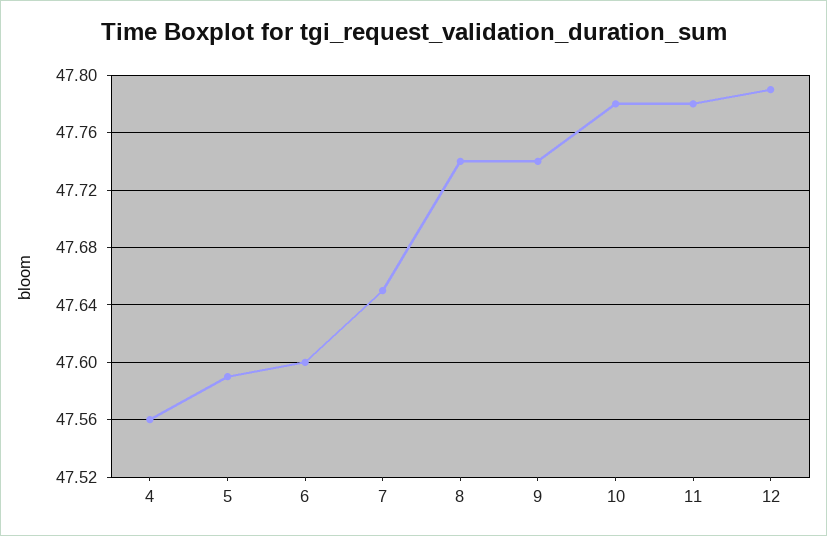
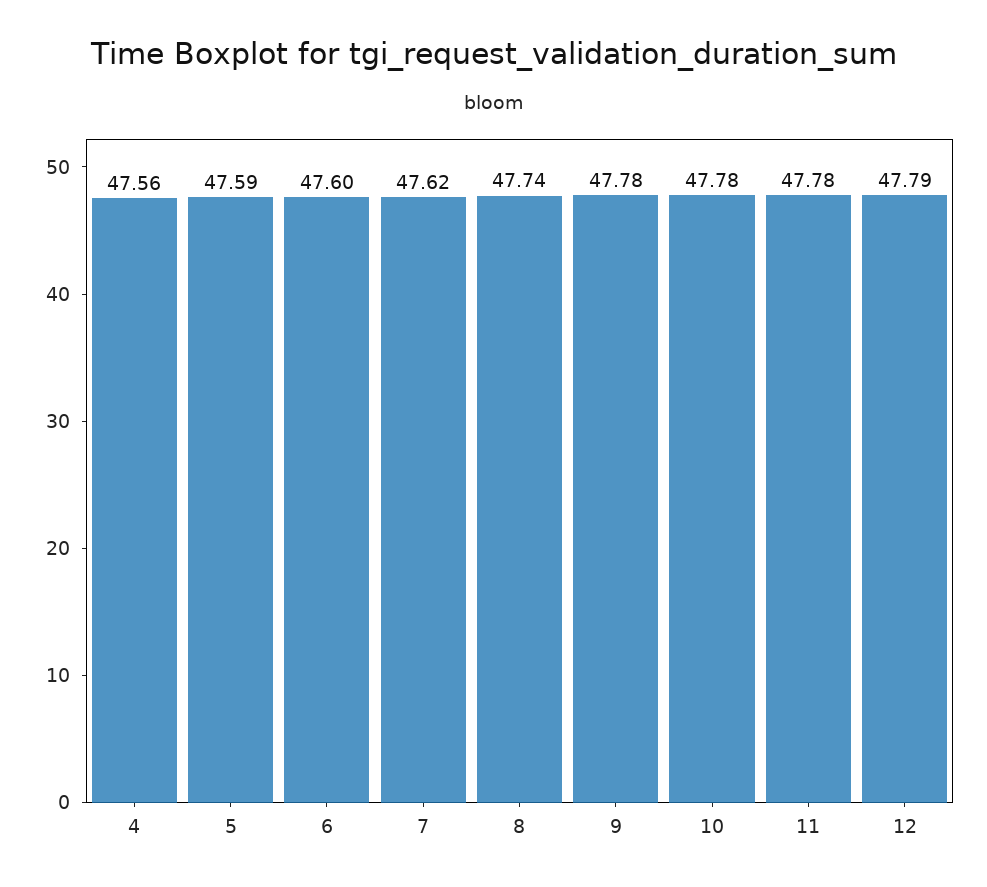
  {
    "4": 47.56,
    "5": 47.59,
    "6": 47.6,
-   "7": 47.65,
+   "7": 47.62,
    "8": 47.74,
-   "9": 47.74,
+   "9": 47.78,
    "10": 47.78,
    "11": 47.78,
    "12": 47.79
  }

